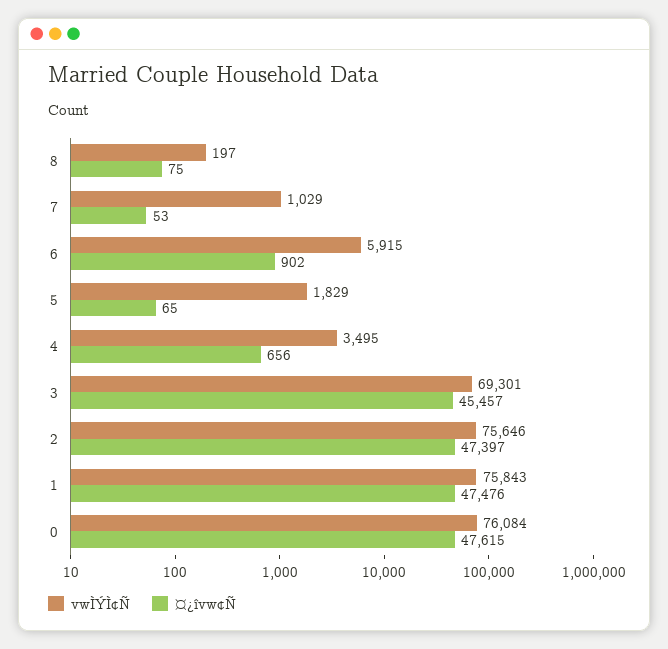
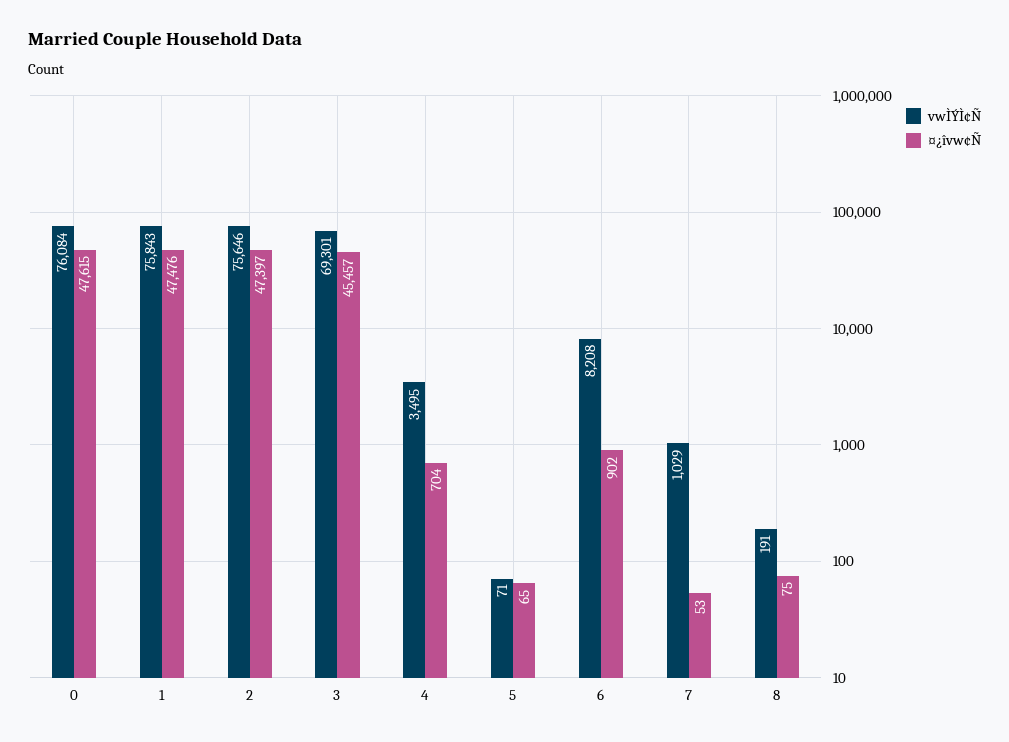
  {
    "vwÌÝÌ¢Ñ": {
-     "8": 197,
+     "8": 191,
      "7": 1029,
-     "6": 5915,
+     "6": 8208,
-     "5": 1829,
+     "5": 71,
      "4": 3495,
      "3": 69301,
      "2": 75646,
      "1": 75843,
      "0": 76084
    },
    "¤¿îvw¢Ñ": {
      "8": 75,
      "7": 53,
      "6": 902,
      "5": 65,
-     "4": 656,
+     "4": 704,
      "3": 45457,
      "2": 47397,
      "1": 47476,
      "0": 47615
    }
  }

